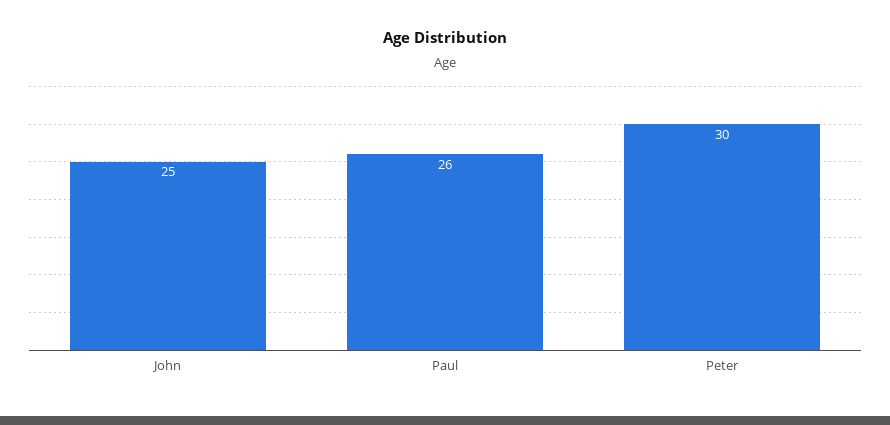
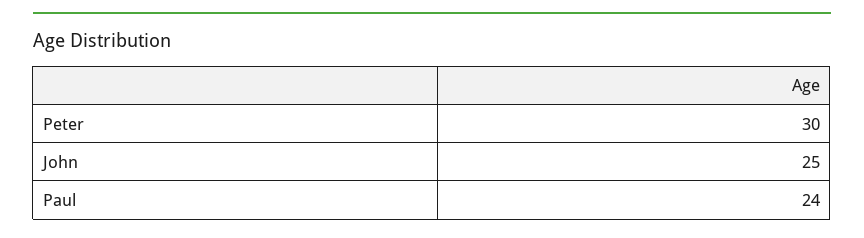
  {
    "John": 25,
-   "Paul": 26,
+   "Paul": 24,
    "Peter": 30
  }

